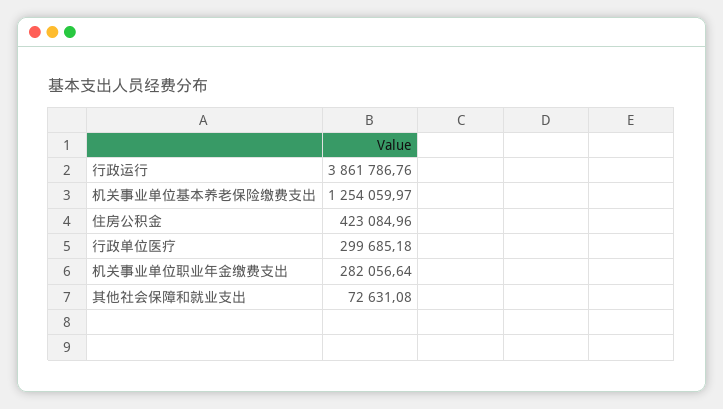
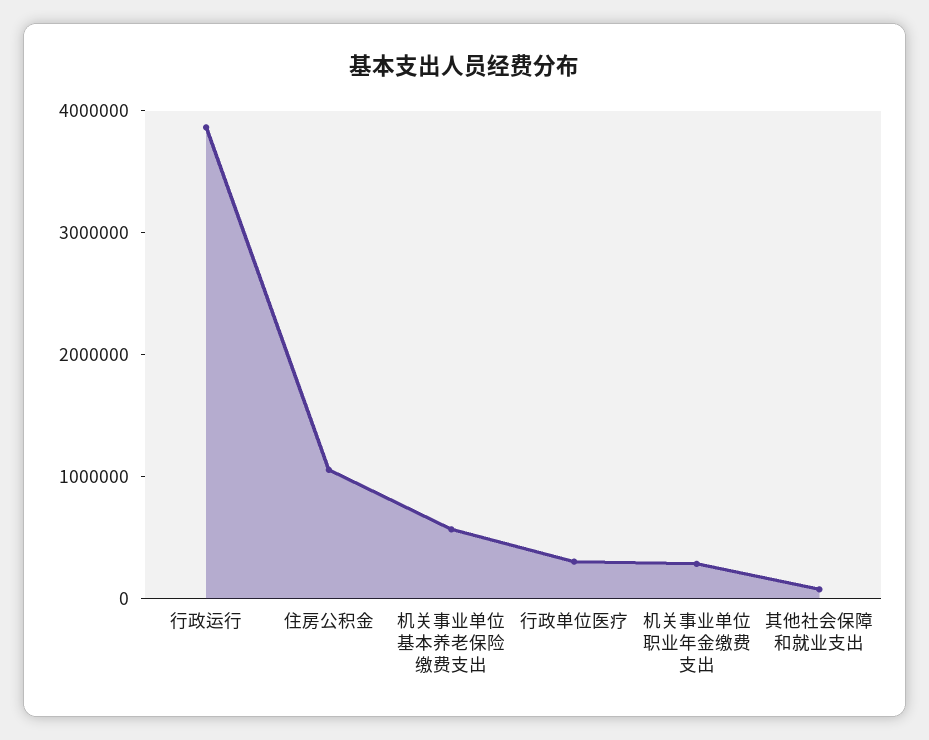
  {
    "行政运行": 3861786.76,
-   "机关事业单位基本养老保险缴费支出": 1254059.97,
+   "机关事业单位基本养老保险缴费支出": 600000,
-   "住房公积金": 423084.96,
+   "住房公积金": 1000000,
    "行政单位医疗": 299685.18,
    "机关事业单位职业年金缴费支出": 282056.64,
    "其他社会保障和就业支出": 72631.08
  }

